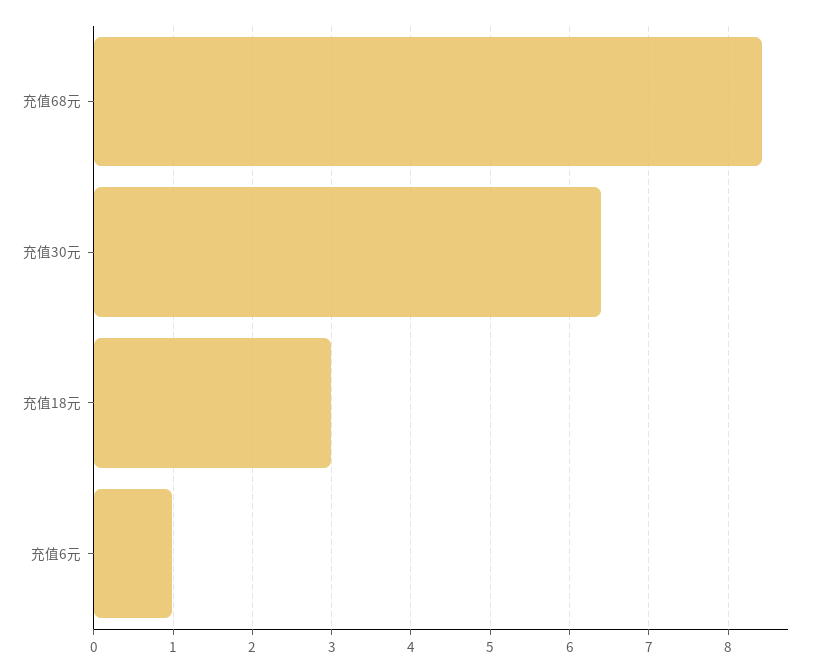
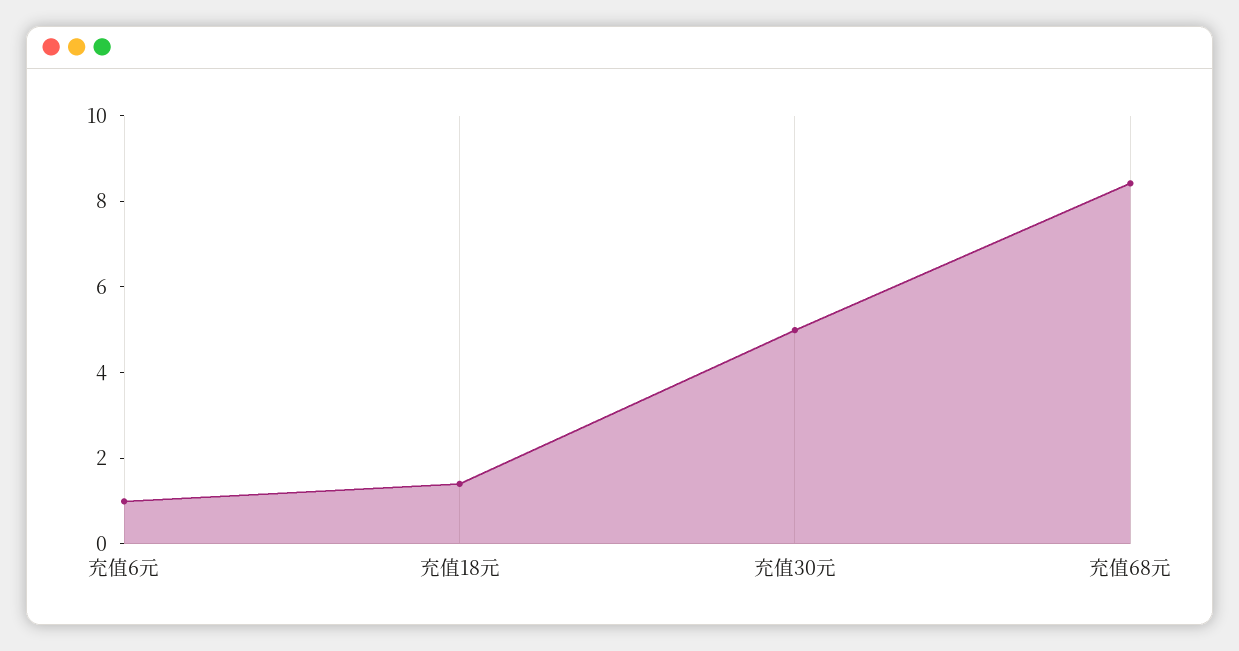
  {
    "充值68元": 8.4,
-   "充值30元": 6.4,
+   "充值30元": 5,
-   "充值18元": 3,
+   "充值18元": 1.5,
    "充值6元": 1
  }

